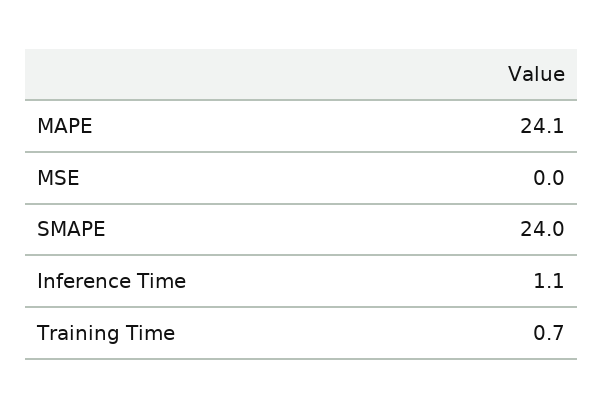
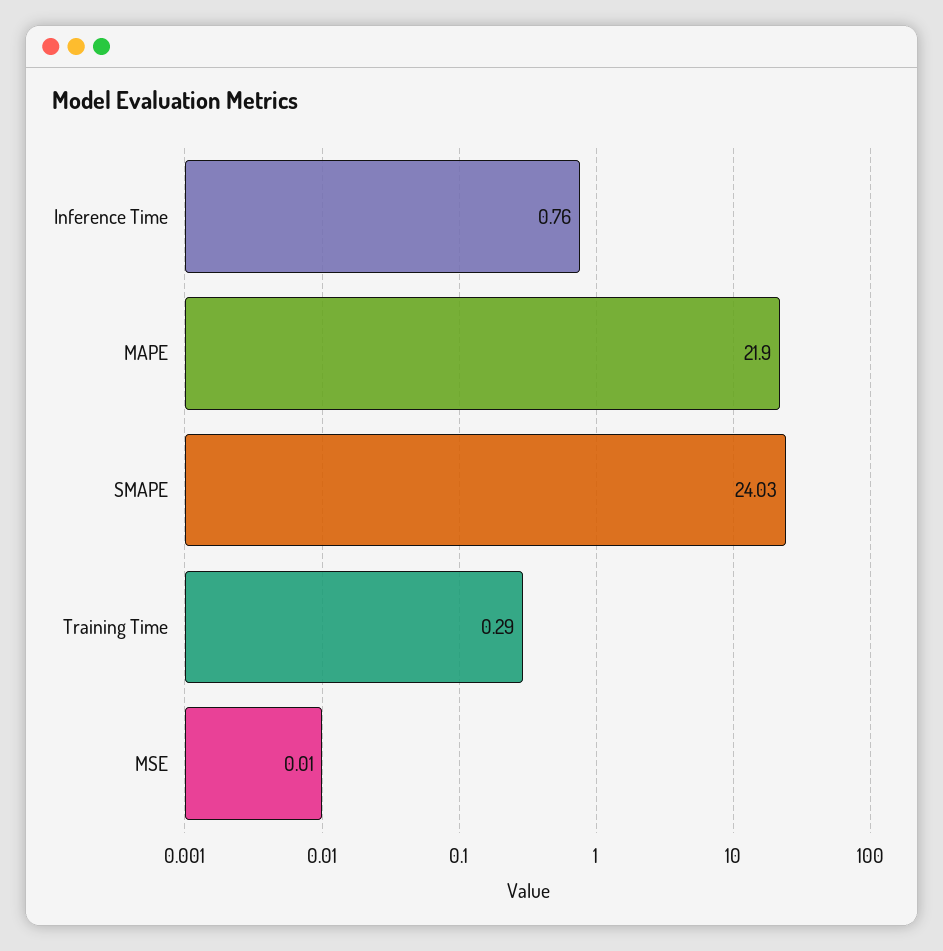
  {
-   "MAPE": 24.1,
+   "MAPE": 21.9,
    "MSE": 0.01,
    "SMAPE": 24.03,
-   "Inference Time": 1.1,
+   "Inference Time": 0.76,
-   "Training Time": 0.7
+   "Training Time": 0.29
  }

